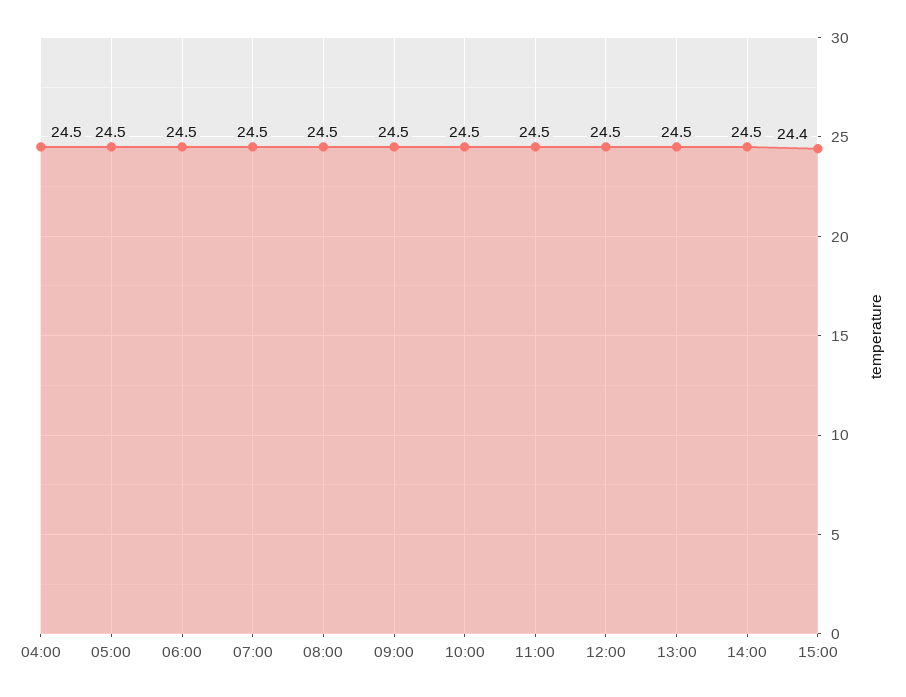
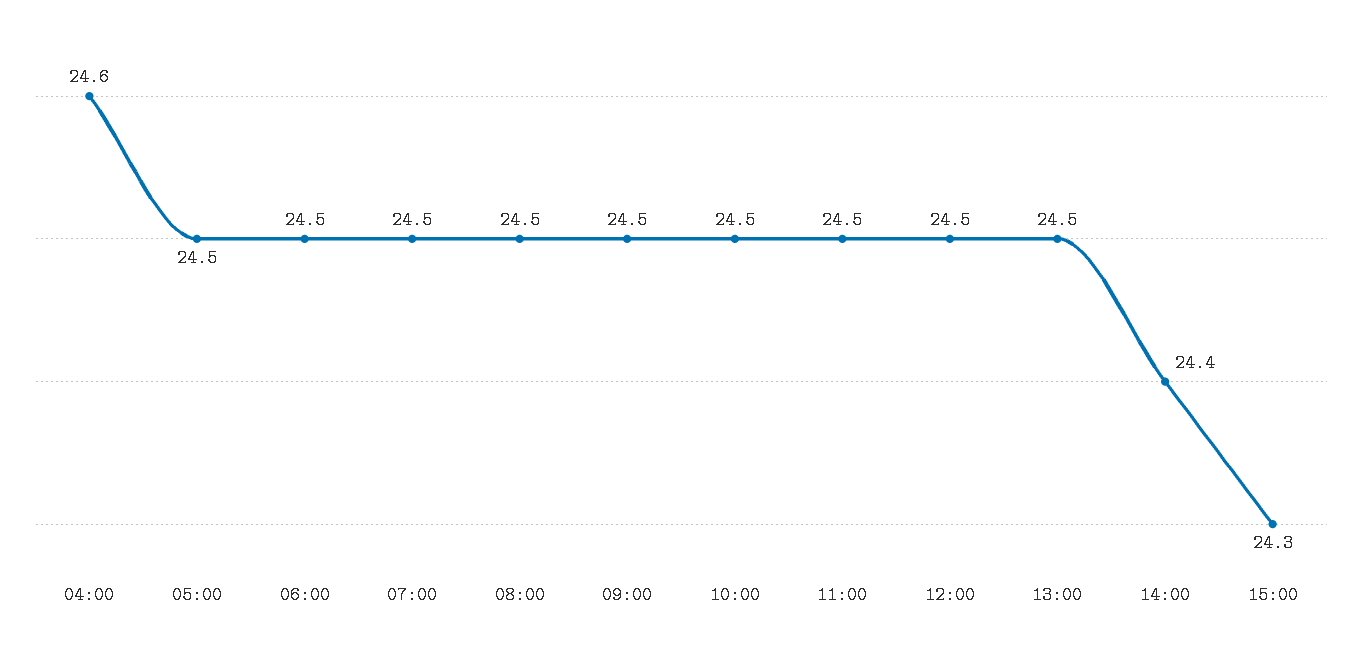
  {
-   "04:00": 24.5,
+   "04:00": 24.6,
    "05:00": 24.5,
    "06:00": 24.5,
    "07:00": 24.5,
    "08:00": 24.5,
    "09:00": 24.5,
    "10:00": 24.5,
    "11:00": 24.5,
    "12:00": 24.5,
    "13:00": 24.5,
-   "14:00": 24.5,
+   "14:00": 24.4,
-   "15:00": 24.4
+   "15:00": 24.3
  }

